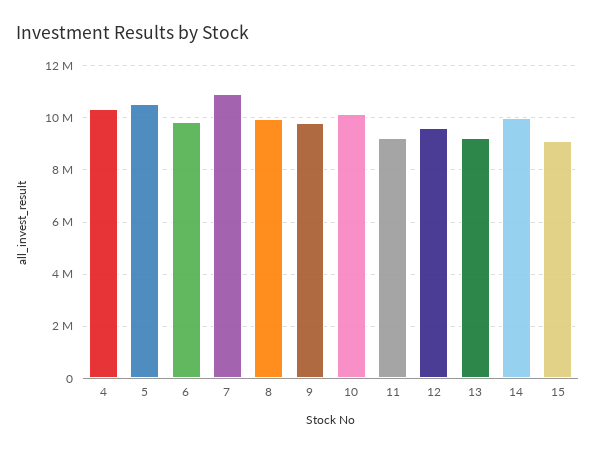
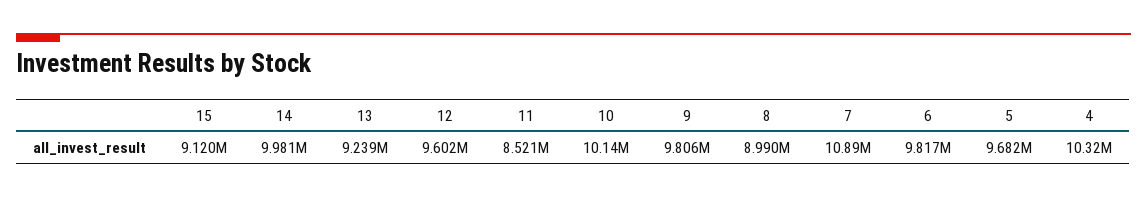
  {
    "4": 10320000,
-   "5": 10500000,
+   "5": 9682000,
    "6": 9817000,
    "7": 10890000,
-   "8": 10000000,
+   "8": 8990000,
    "9": 9806000,
    "10": 10140000,
-   "11": 9250000,
+   "11": 8521000,
    "12": 9602000,
    "13": 9239000,
    "14": 9981000,
    "15": 9120000
  }

